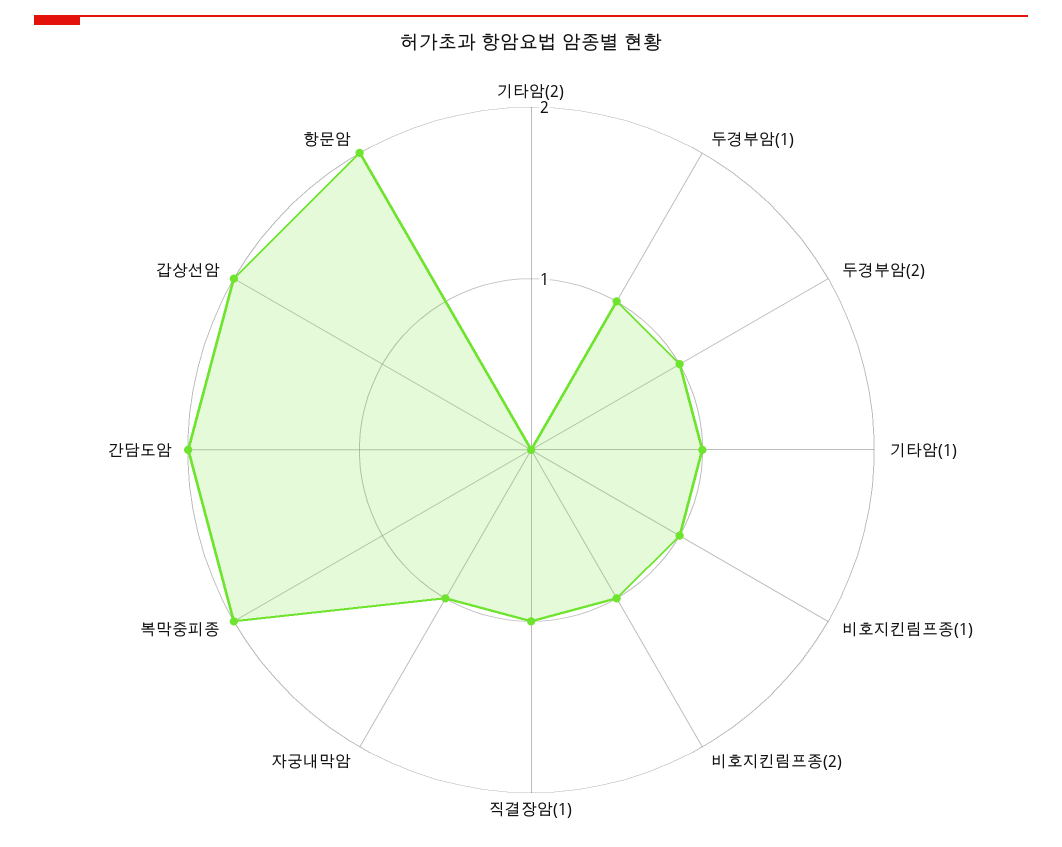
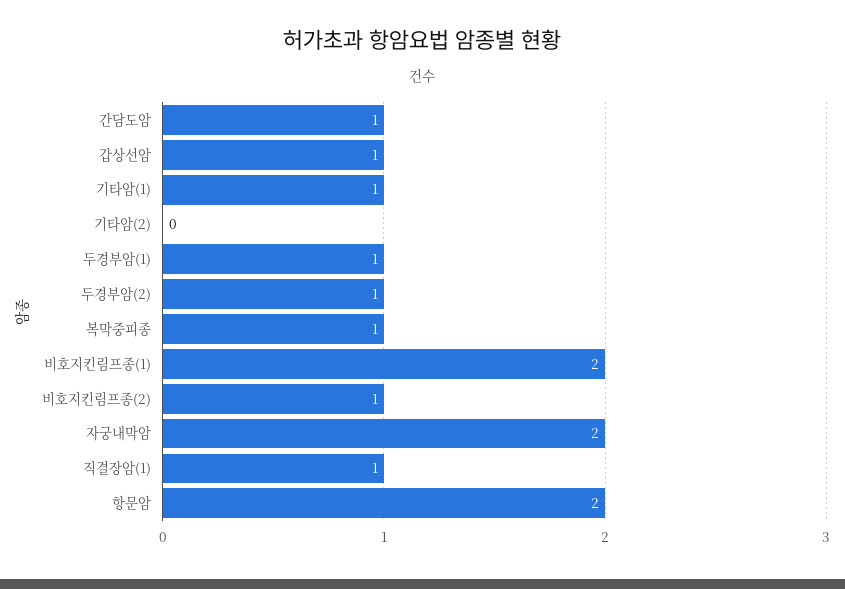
  {
    "기타암(2)": 0,
    "두경부암(1)": 1,
    "두경부암(2)": 1,
    "기타암(1)": 1,
-   "비호지킨림프종(1)": 1,
+   "비호지킨림프종(1)": 2,
    "비호지킨림프종(2)": 1,
    "직결장암(1)": 1,
-   "자궁내막암": 1,
+   "자궁내막암": 2,
-   "복막중피종": 2,
+   "복막중피종": 1,
-   "간담도암": 2,
+   "간담도암": 1,
-   "갑상선암": 2,
+   "갑상선암": 1,
    "항문암": 2
  }

